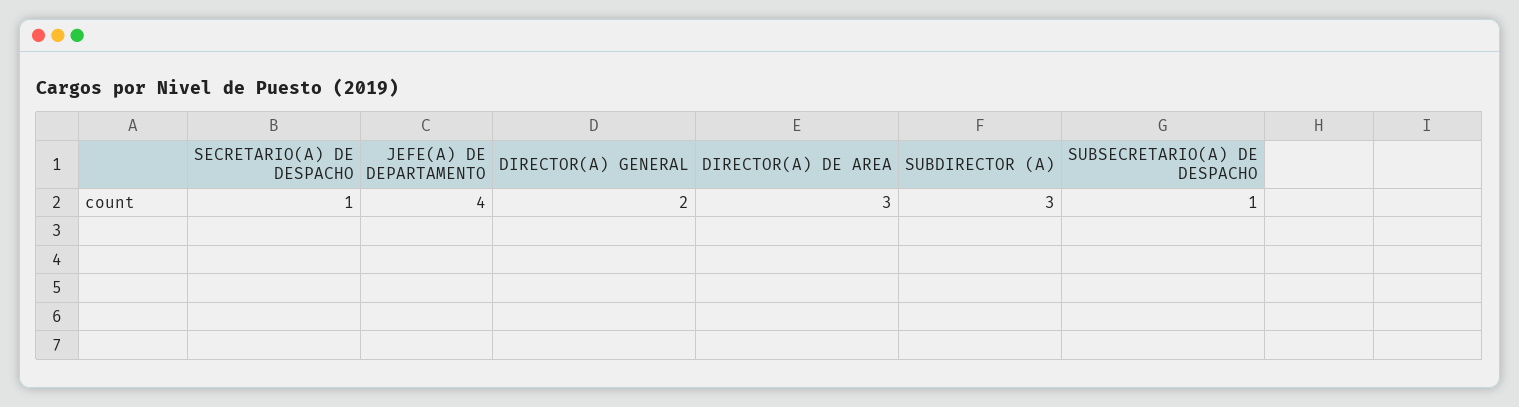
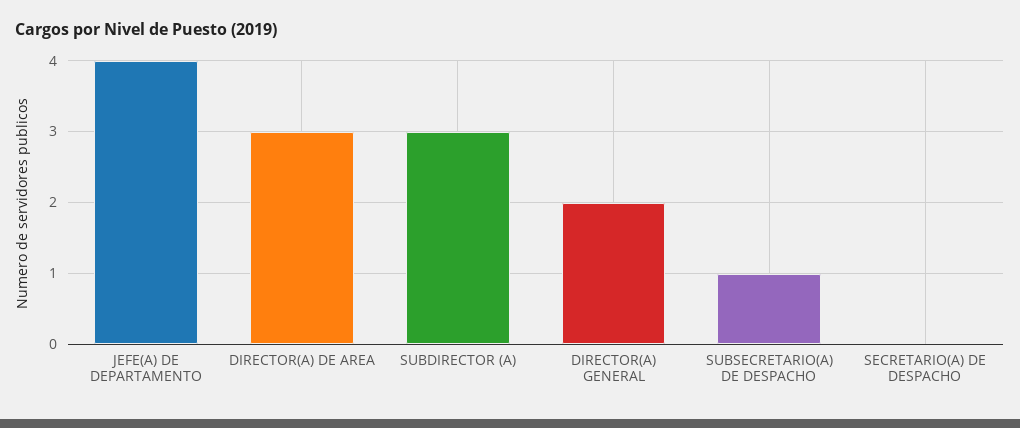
  {
-   "SECRETARIO(A) DE DESPACHO": 1,
+   "SECRETARIO(A) DE DESPACHO": 0,
    "JEFE(A) DE DEPARTAMENTO": 4,
    "DIRECTOR(A) GENERAL": 2,
    "DIRECTOR(A) DE AREA": 3,
    "SUBDIRECTOR (A)": 3,
    "SUBSECRETARIO(A) DE DESPACHO": 1
  }

